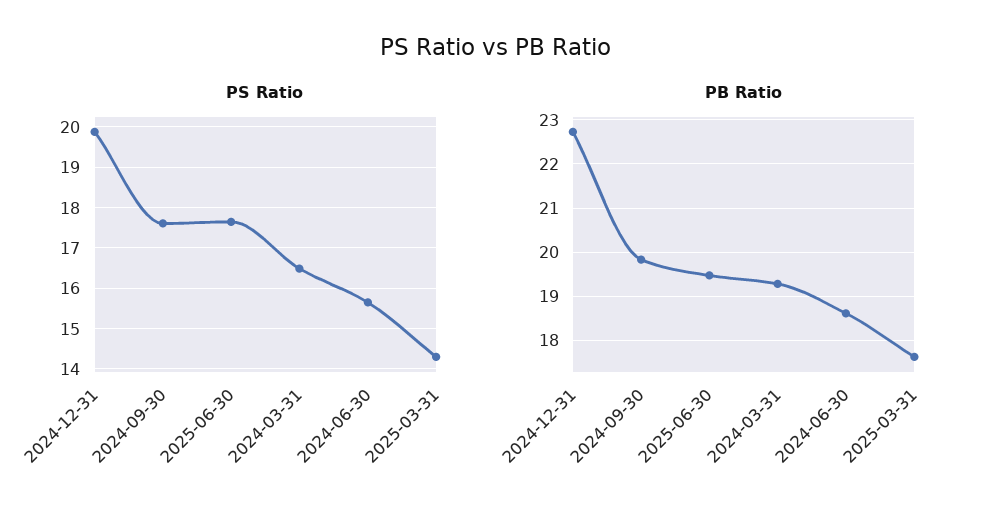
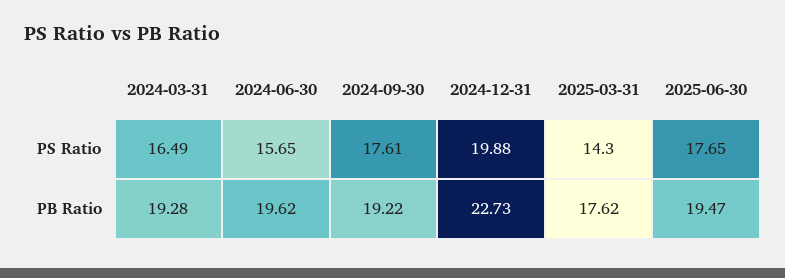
  {
    "PS Ratio": {
      "2024-12-31": 19.88,
      "2024-09-30": 17.61,
      "2025-06-30": 17.65,
      "2024-03-31": 16.49,
      "2024-06-30": 15.65,
      "2025-03-31": 14.3
    },
    "PB Ratio": {
      "2024-12-31": 22.73,
-     "2024-09-30": 19.8,
+     "2024-09-30": 19.22,
      "2025-06-30": 19.47,
      "2024-03-31": 19.28,
-     "2024-06-30": 18.6,
+     "2024-06-30": 19.62,
      "2025-03-31": 17.62
    }
  }

